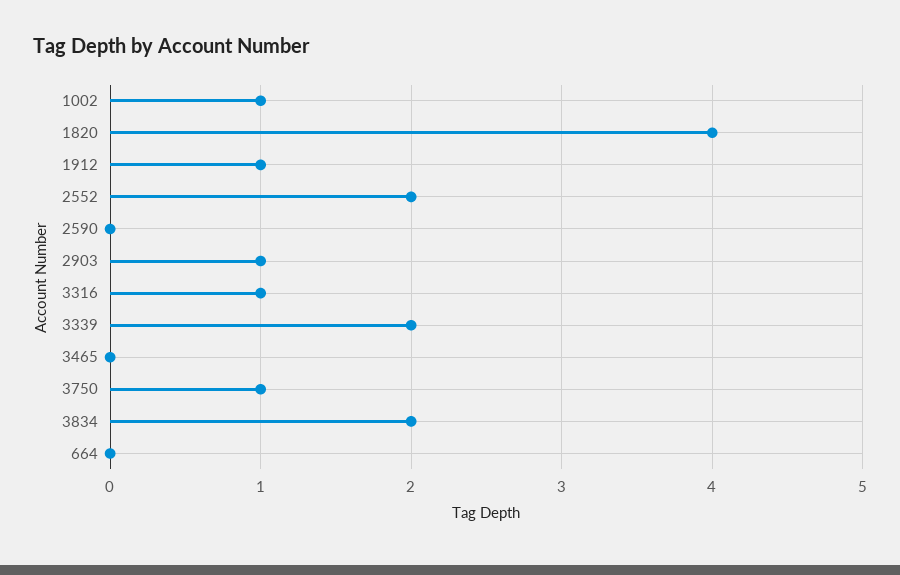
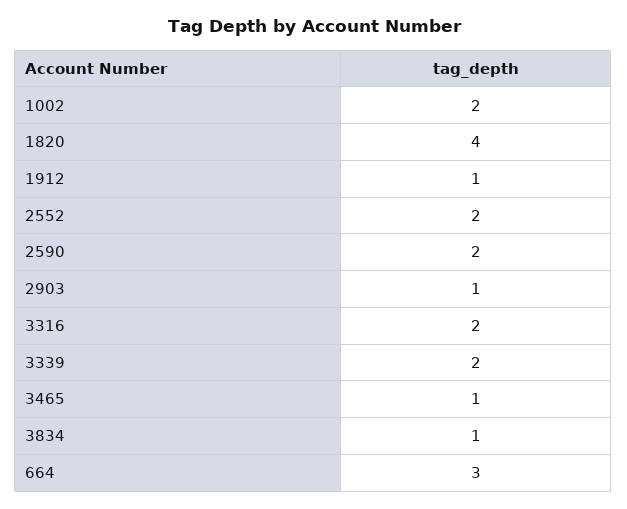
  {
-   "1002": 1,
+   "1002": 2,
    "1820": 4,
    "1912": 1,
    "2552": 2,
-   "2590": 0,
+   "2590": 2,
    "2903": 1,
-   "3316": 1,
+   "3316": 2,
    "3339": 2,
-   "3465": 0,
+   "3465": 1,
-   "3750": 1,
-   "3834": 2,
+   "3834": 1,
-   "664": 0
+   "664": 3
  }

